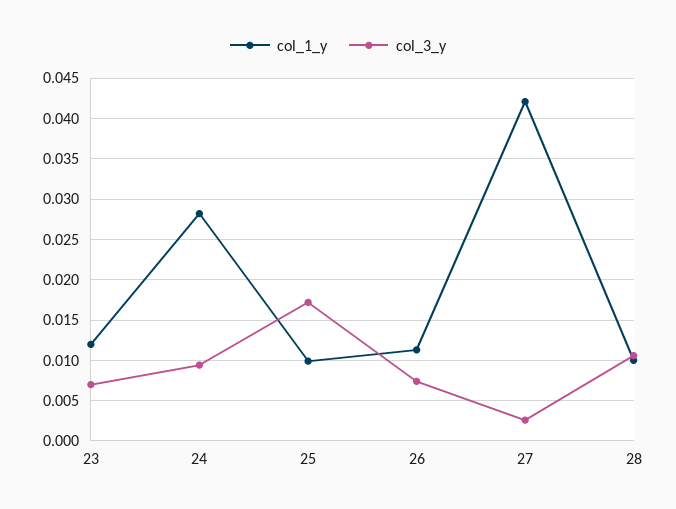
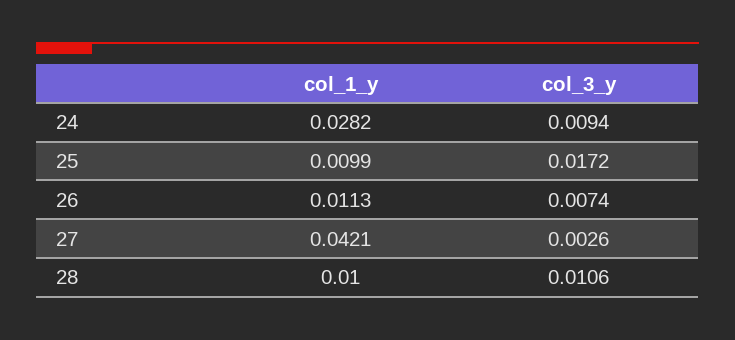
  {
    "col_1_y": {
-     "23": 0.012,
      "24": 0.0282,
      "25": 0.0099,
      "26": 0.0113,
      "27": 0.0421,
      "28": 0.01
    },
    "col_3_y": {
-     "23": 0.007,
      "24": 0.0094,
      "25": 0.0172,
      "26": 0.0074,
      "27": 0.0026,
      "28": 0.0106
    }
  }

